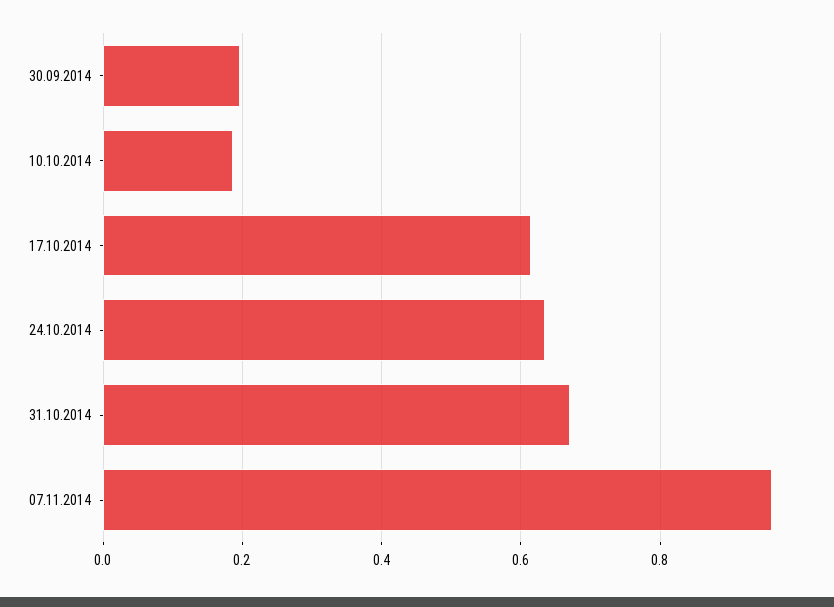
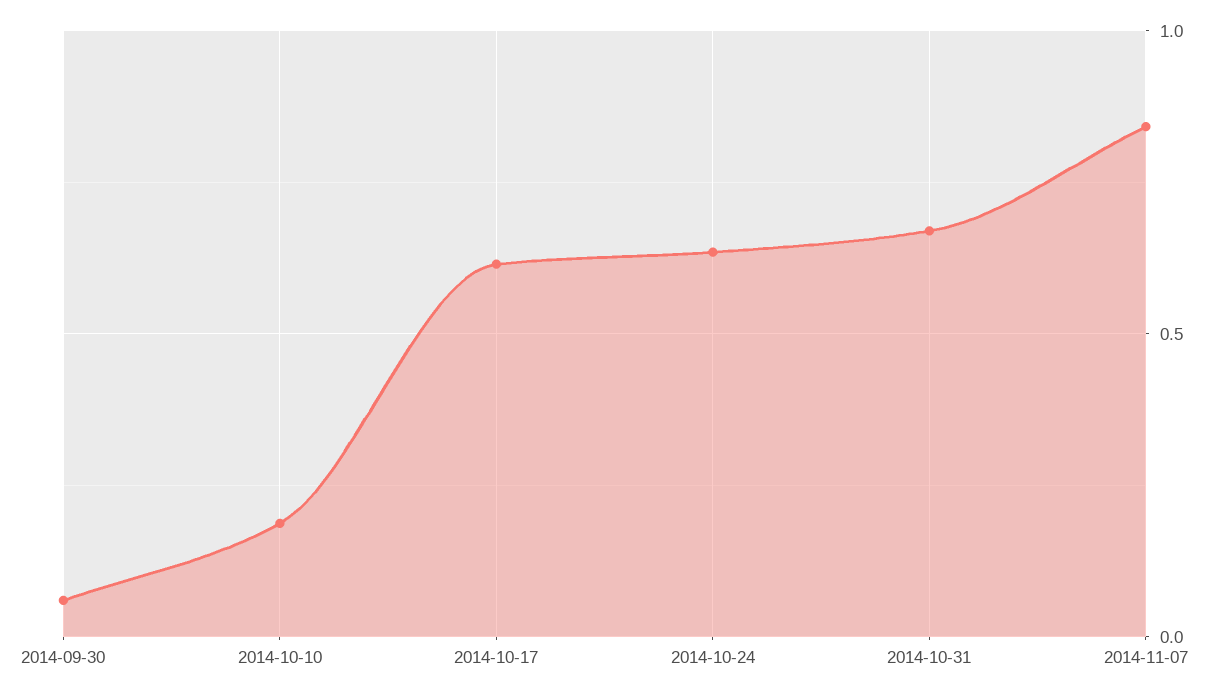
  {
-   "30.09.2014": 0.2,
+   "30.09.2014": 0.05,
    "10.10.2014": 0.18,
    "17.10.2014": 0.62,
    "24.10.2014": 0.64,
    "31.10.2014": 0.68,
-   "07.11.2014": 0.96
+   "07.11.2014": 0.85
  }

